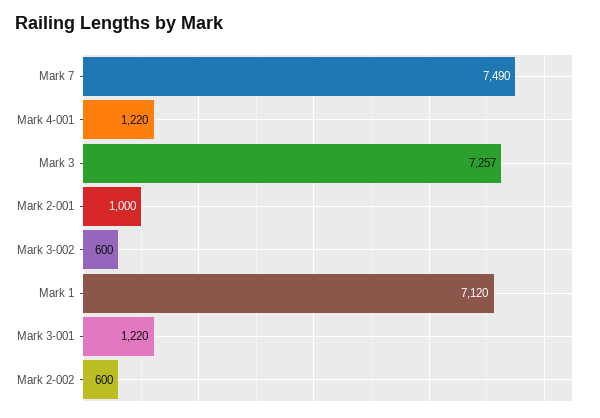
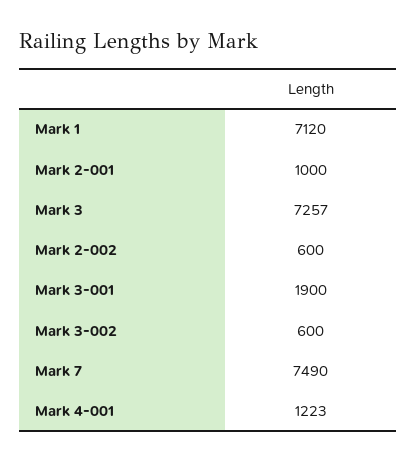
  {
    "Mark 7": 7490,
-   "Mark 4-001": 1220,
+   "Mark 4-001": 1223,
    "Mark 3": 7257,
    "Mark 2-001": 1000,
    "Mark 3-002": 600,
    "Mark 1": 7120,
-   "Mark 3-001": 1220,
+   "Mark 3-001": 1900,
    "Mark 2-002": 600
  }

